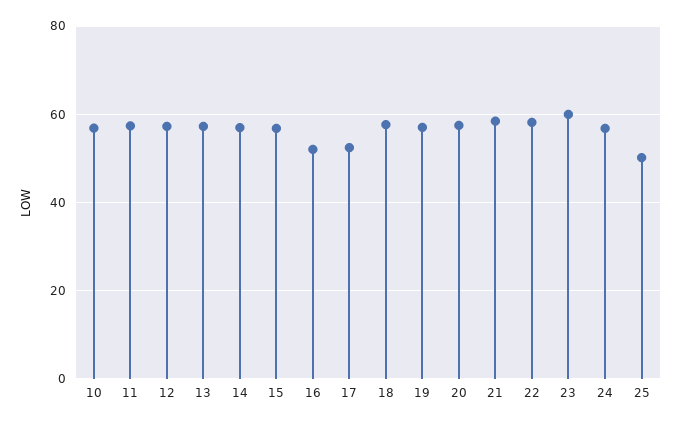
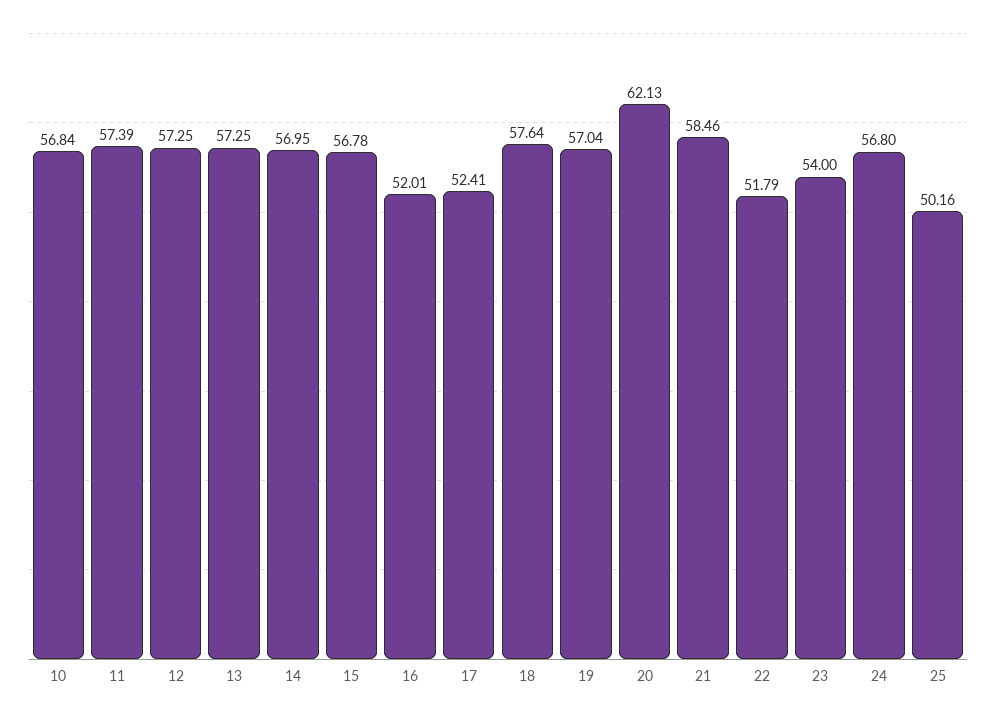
  {
    "10": 56.84,
    "11": 57.39,
    "12": 57.25,
    "13": 57.25,
    "14": 56.95,
    "15": 56.78,
    "16": 52.01,
    "17": 52.41,
    "18": 57.64,
    "19": 57.04,
-   "20": 58,
+   "20": 62.13,
    "21": 58.46,
-   "22": 58,
+   "22": 51.79,
-   "23": 60,
+   "23": 54,
    "24": 56.8,
    "25": 50.16
  }

